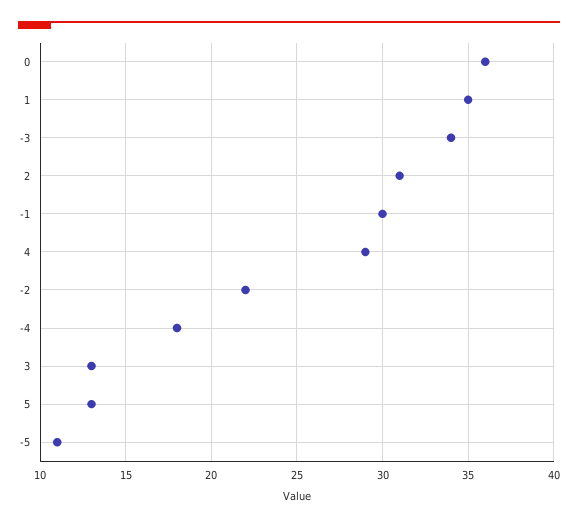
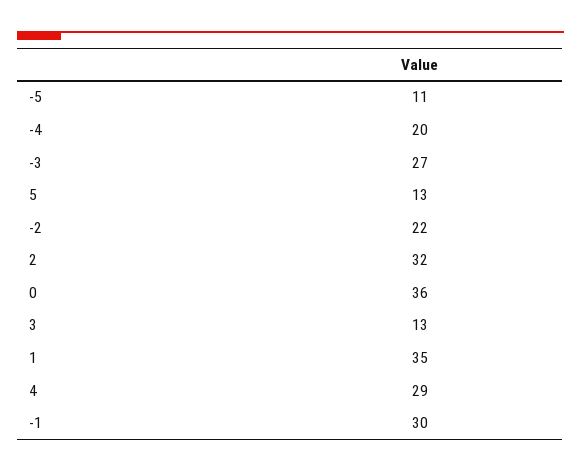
  {
    "0": 36,
    "1": 35,
-   "-3": 34,
+   "-3": 27,
-   "2": 31,
+   "2": 32,
    "-1": 30,
    "4": 29,
    "-2": 22,
-   "-4": 18,
+   "-4": 20,
    "3": 13,
    "5": 13,
    "-5": 11
  }

